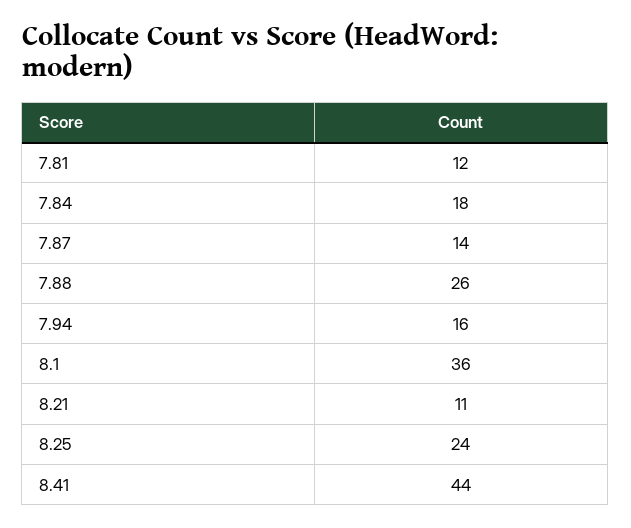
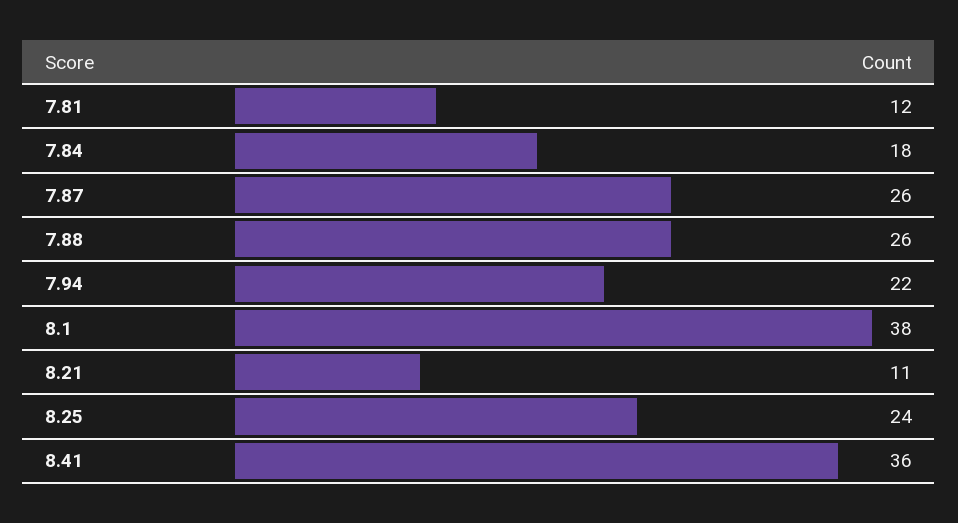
  {
    "7.81": 12,
    "7.84": 18,
-   "7.87": 14,
+   "7.87": 26,
    "7.88": 26,
-   "7.94": 16,
+   "7.94": 22,
-   "8.1": 36,
+   "8.1": 38,
    "8.21": 11,
    "8.25": 24,
-   "8.41": 44
+   "8.41": 36
  }

